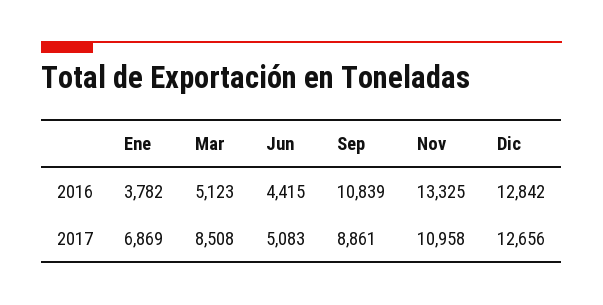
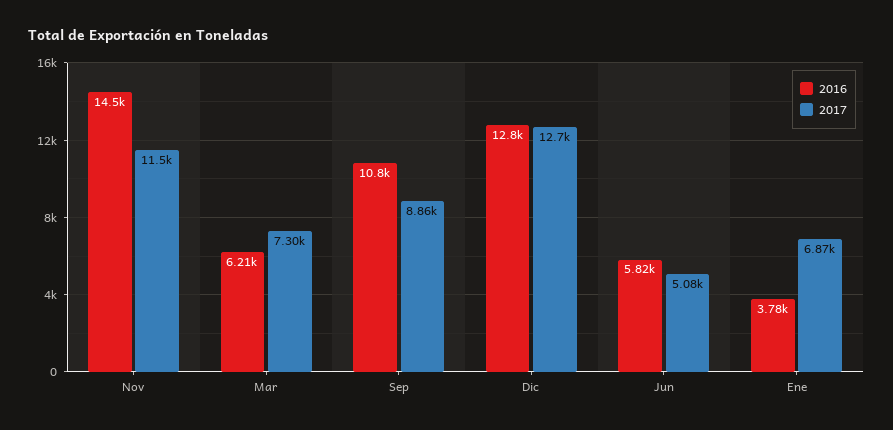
  {
    "2016": {
      "Ene": 3782,
-     "Mar": 5123,
+     "Mar": 6210,
-     "Jun": 4415,
+     "Jun": 5820,
      "Sep": 10839,
-     "Nov": 13325,
+     "Nov": 14500,
      "Dic": 12842
    },
    "2017": {
      "Ene": 6869,
-     "Mar": 8508,
+     "Mar": 7300,
      "Jun": 5083,
      "Sep": 8861,
-     "Nov": 10958,
+     "Nov": 11500,
      "Dic": 12656
    }
  }

